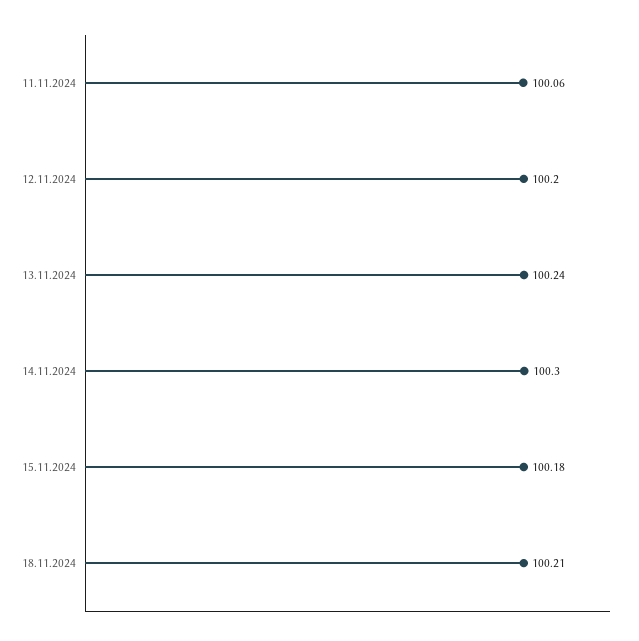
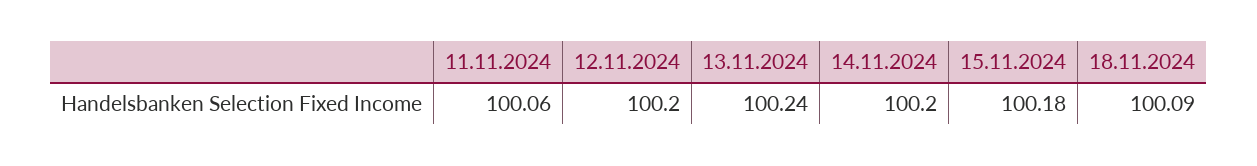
  {
    "11.11.2024": 100.06,
    "12.11.2024": 100.2,
    "13.11.2024": 100.24,
-   "14.11.2024": 100.3,
+   "14.11.2024": 100.2,
    "15.11.2024": 100.18,
-   "18.11.2024": 100.21
+   "18.11.2024": 100.09
  }

